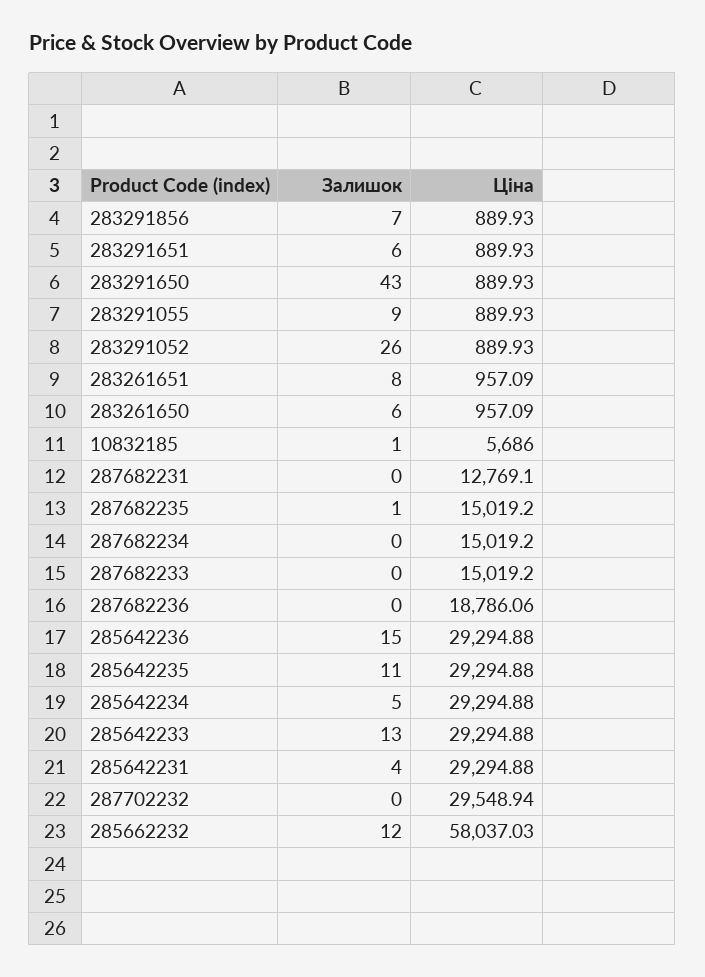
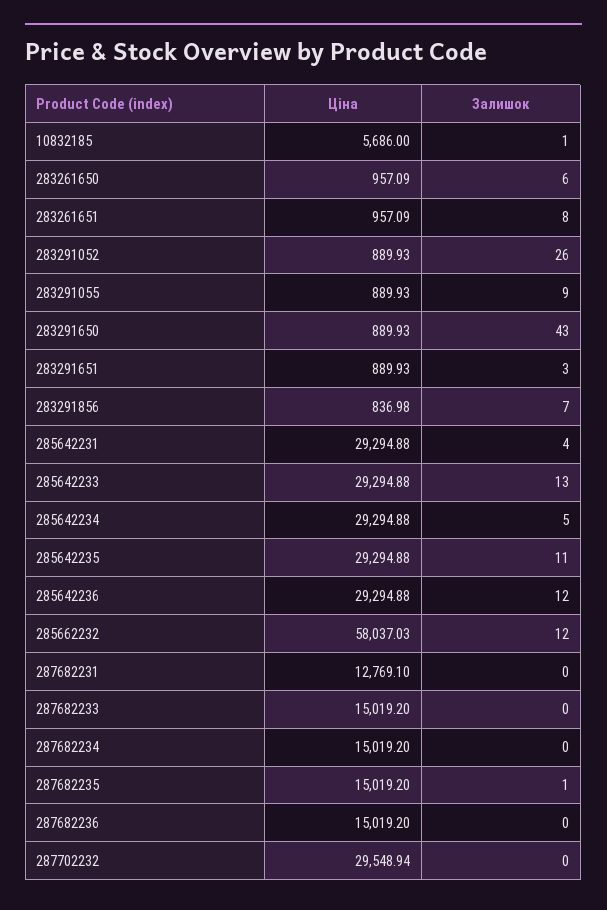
  {
    "Залишок": {
      "283291856": 7,
-     "283291651": 6,
+     "283291651": 3,
      "283291650": 43,
      "283291055": 9,
      "283291052": 26,
      "283261651": 8,
      "283261650": 6,
      "10832185": 1,
      "287682231": 0,
      "287682235": 1,
      "287682234": 0,
      "287682233": 0,
      "287682236": 0,
-     "285642236": 15,
+     "285642236": 12,
      "285642235": 11,
      "285642234": 5,
      "285642233": 13,
      "285642231": 4,
      "287702232": 0,
      "285662232": 12
    },
    "Ціна": {
-     "283291856": 889.93,
+     "283291856": 836.98,
      "283291651": 889.93,
      "283291650": 889.93,
      "283291055": 889.93,
      "283291052": 889.93,
      "283261651": 957.09,
      "283261650": 957.09,
      "10832185": 5686,
      "287682231": 12769.1,
      "287682235": 15019.2,
      "287682234": 15019.2,
      "287682233": 15019.2,
-     "287682236": 18786.06,
+     "287682236": 15019.2,
      "285642236": 29294.88,
      "285642235": 29294.88,
      "285642234": 29294.88,
      "285642233": 29294.88,
      "285642231": 29294.88,
      "287702232": 29548.94,
      "285662232": 58037.03
    }
  }

